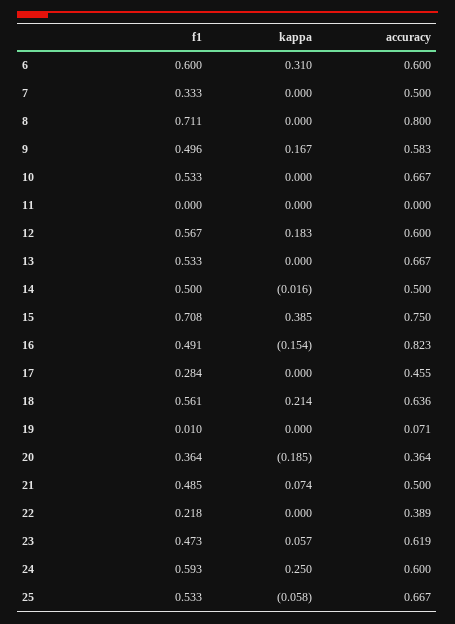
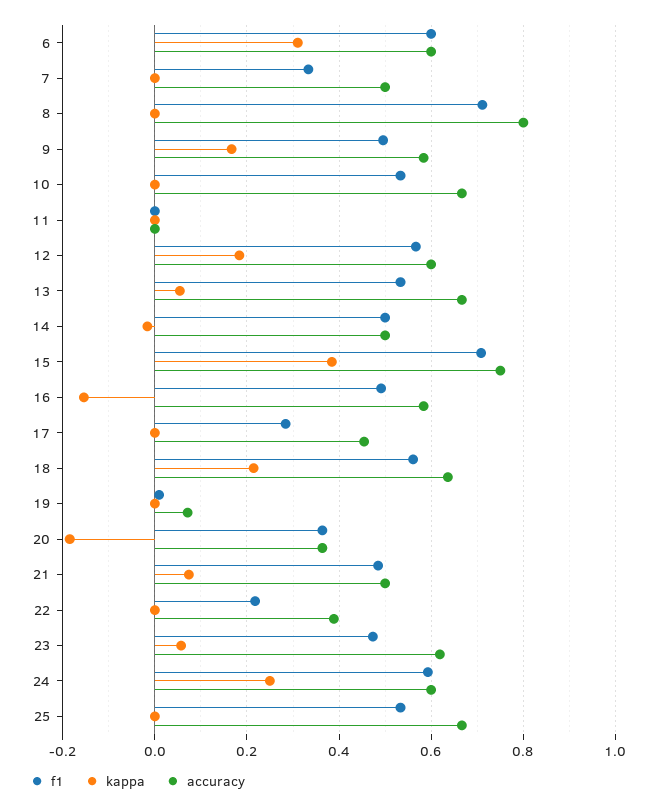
  {
    "f1": {
      "6": 0.6,
      "7": 0.333,
      "8": 0.711,
      "9": 0.496,
      "10": 0.533,
      "11": 0,
      "12": 0.567,
      "13": 0.533,
      "14": 0.5,
      "15": 0.708,
      "16": 0.491,
      "17": 0.284,
      "18": 0.561,
      "19": 0.01,
      "20": 0.364,
      "21": 0.485,
      "22": 0.218,
      "23": 0.473,
      "24": 0.593,
      "25": 0.533
    },
    "kappa": {
      "6": 0.31,
      "7": 0,
      "8": 0,
      "9": 0.167,
      "10": 0,
      "11": 0,
      "12": 0.183,
-     "13": 0,
+     "13": 0.06,
      "14": -0.016,
      "15": 0.385,
      "16": -0.154,
      "17": 0,
      "18": 0.214,
      "19": 0,
      "20": -0.185,
      "21": 0.074,
      "22": 0,
      "23": 0.057,
      "24": 0.25,
-     "25": -0.058
+     "25": 0
    },
    "accuracy": {
      "6": 0.6,
      "7": 0.5,
      "8": 0.8,
      "9": 0.583,
      "10": 0.667,
      "11": 0,
      "12": 0.6,
      "13": 0.667,
      "14": 0.5,
      "15": 0.75,
-     "16": 0.823,
+     "16": 0.58,
      "17": 0.455,
      "18": 0.636,
      "19": 0.071,
      "20": 0.364,
      "21": 0.5,
      "22": 0.389,
      "23": 0.619,
      "24": 0.6,
      "25": 0.667
    }
  }

